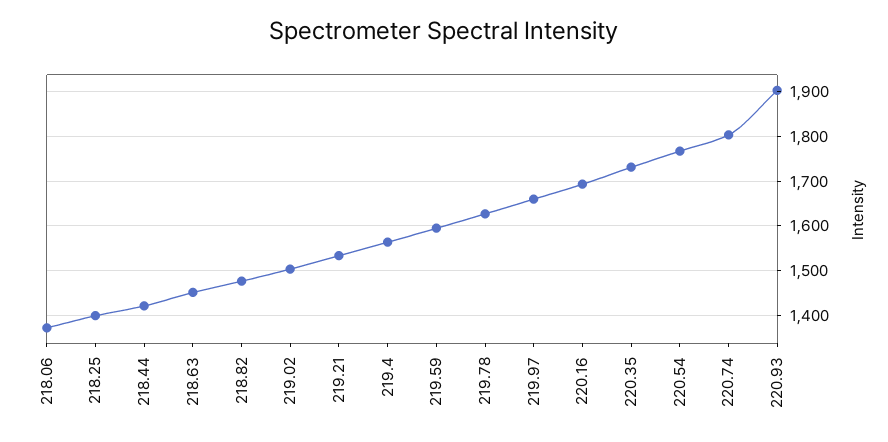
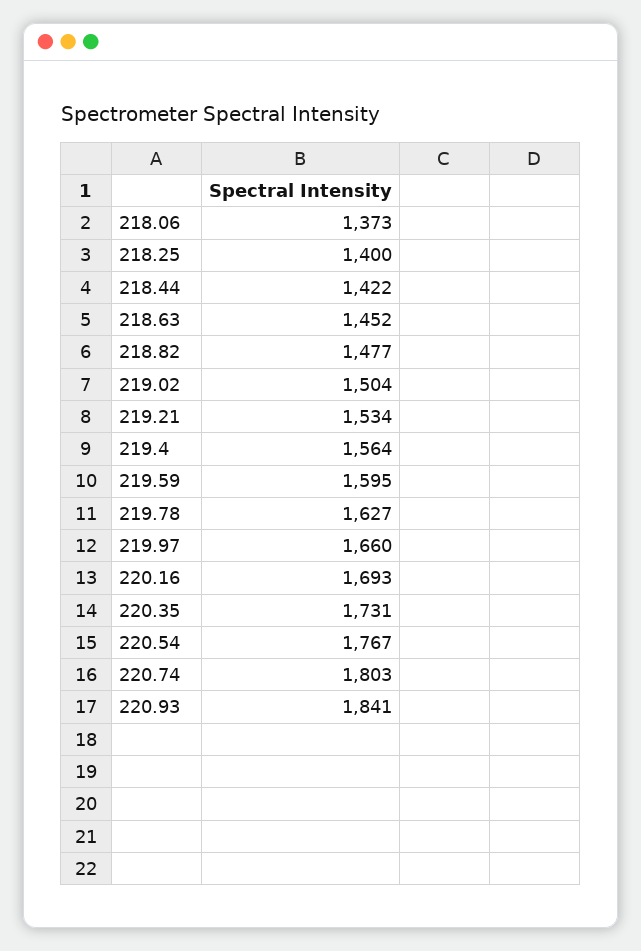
  {
    "218.06": 1373,
    "218.25": 1400,
    "218.44": 1422,
    "218.63": 1452,
    "218.82": 1477,
    "219.02": 1504,
    "219.21": 1534,
    "219.4": 1564,
    "219.59": 1595,
    "219.78": 1627,
    "219.97": 1660,
    "220.16": 1693,
    "220.35": 1731,
    "220.54": 1767,
    "220.74": 1803,
-   "220.93": 1900
+   "220.93": 1841
  }

